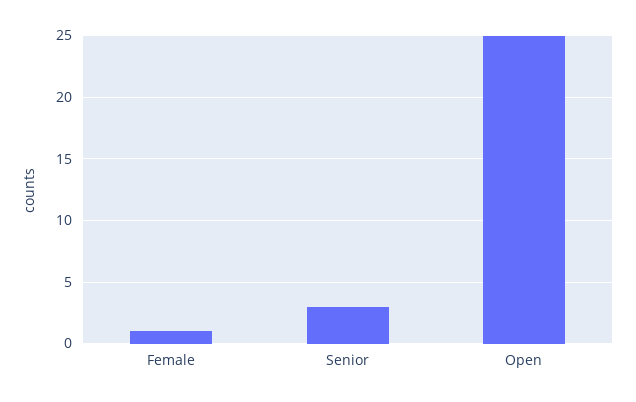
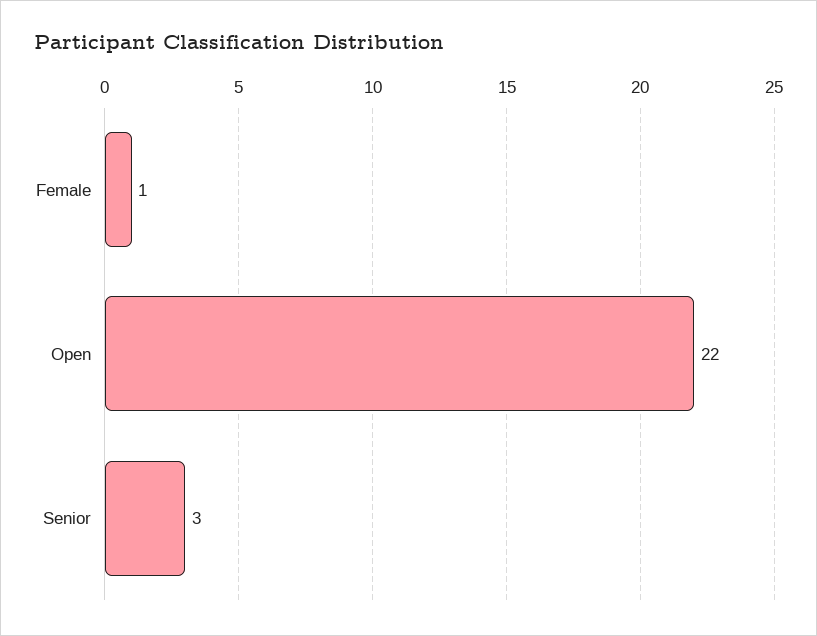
  {
    "Female": 1,
    "Senior": 3,
-   "Open": 25
+   "Open": 22
  }

